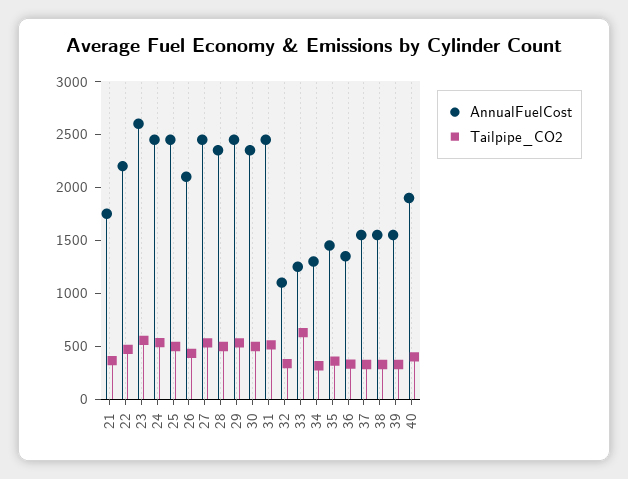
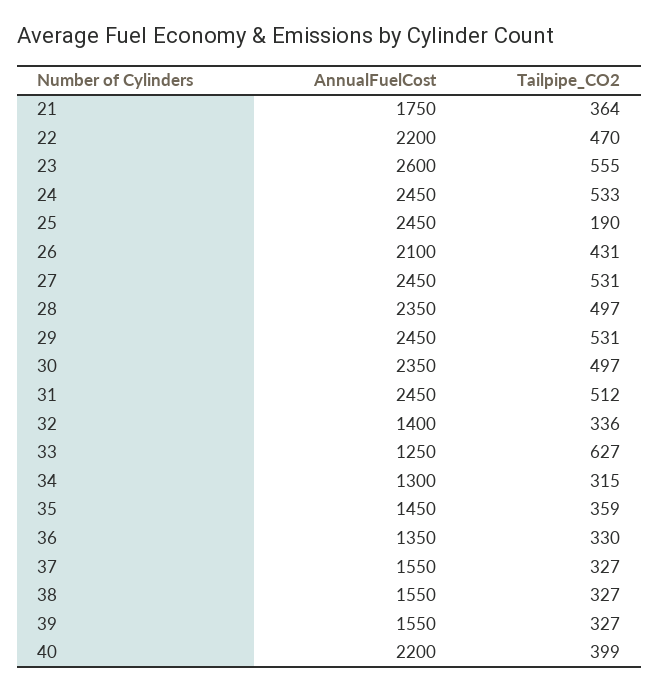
  {
    "AnnualFuelCost": {
      "21": 1750,
      "22": 2200,
      "23": 2600,
      "24": 2450,
      "25": 2450,
      "26": 2100,
      "27": 2450,
      "28": 2350,
      "29": 2450,
      "30": 2350,
      "31": 2450,
-     "32": 1100,
+     "32": 1400,
      "33": 1250,
      "34": 1300,
      "35": 1450,
      "36": 1350,
      "37": 1550,
      "38": 1550,
      "39": 1550,
-     "40": 1900
+     "40": 2200
    },
    "Tailpipe_CO2": {
      "21": 364,
      "22": 470,
      "23": 555,
      "24": 533,
-     "25": 500,
+     "25": 190,
      "26": 431,
      "27": 531,
      "28": 497,
      "29": 531,
      "30": 497,
      "31": 512,
      "32": 336,
      "33": 627,
      "34": 315,
      "35": 359,
      "36": 330,
      "37": 327,
      "38": 327,
      "39": 327,
      "40": 399
    }
  }

